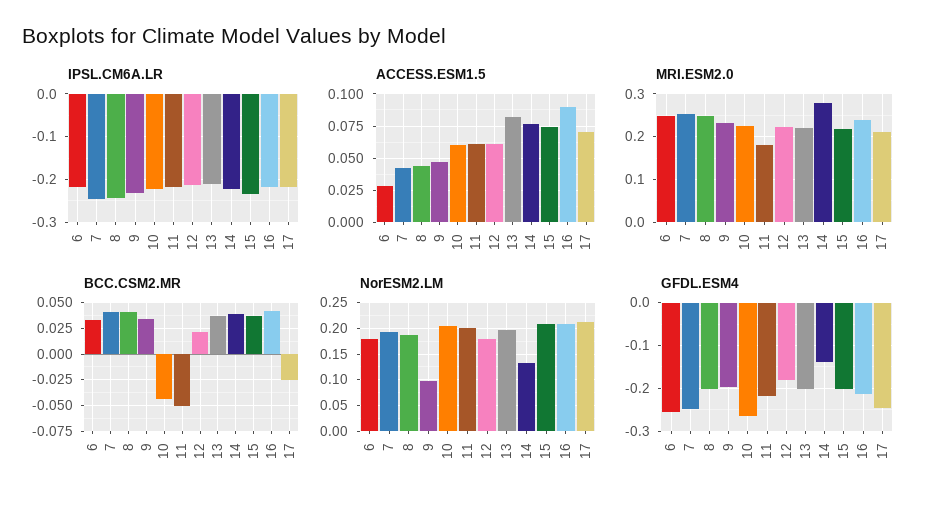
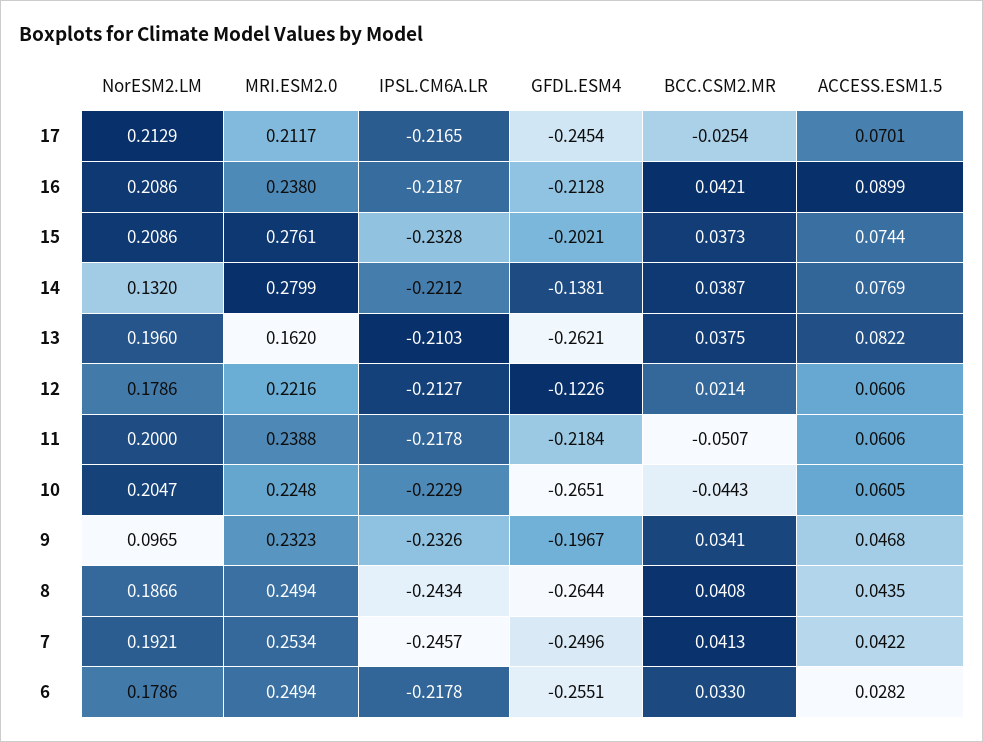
  {
    "IPSL.CM6A.LR": {
      "6": -0.2178,
      "7": -0.2457,
      "8": -0.2434,
      "9": -0.2326,
      "10": -0.2229,
      "11": -0.2178,
      "12": -0.2127,
      "13": -0.2103,
      "14": -0.2212,
      "15": -0.2328,
      "16": -0.2187,
      "17": -0.2165
    },
    "ACCESS.ESM1.5": {
      "6": 0.0282,
      "7": 0.0422,
      "8": 0.0435,
      "9": 0.0468,
      "10": 0.0605,
      "11": 0.0606,
      "12": 0.0606,
      "13": 0.0822,
      "14": 0.0769,
      "15": 0.0744,
      "16": 0.0899,
      "17": 0.0701
    },
    "MRI.ESM2.0": {
      "6": 0.2494,
      "7": 0.2534,
      "8": 0.2494,
      "9": 0.2323,
      "10": 0.2248,
-     "11": 0.18,
+     "11": 0.2388,
      "12": 0.2216,
-     "13": 0.22,
+     "13": 0.162,
      "14": 0.2799,
-     "15": 0.22,
+     "15": 0.2761,
      "16": 0.238,
      "17": 0.2117
    },
    "BCC.CSM2.MR": {
      "6": 0.033,
      "7": 0.0413,
      "8": 0.0408,
      "9": 0.0341,
      "10": -0.0443,
      "11": -0.0507,
      "12": 0.0214,
      "13": 0.0375,
      "14": 0.0387,
      "15": 0.0373,
      "16": 0.0421,
      "17": -0.0254
    },
    "NorESM2.LM": {
      "6": 0.1786,
      "7": 0.1921,
      "8": 0.1866,
      "9": 0.0965,
      "10": 0.2047,
      "11": 0.2,
      "12": 0.1786,
      "13": 0.196,
      "14": 0.132,
      "15": 0.2086,
      "16": 0.2086,
      "17": 0.2129
    },
    "GFDL.ESM4": {
      "6": -0.2551,
      "7": -0.2496,
-     "8": -0.2,
+     "8": -0.2644,
      "9": -0.1967,
      "10": -0.2651,
      "11": -0.2184,
-     "12": -0.18,
+     "12": -0.1226,
-     "13": -0.2,
+     "13": -0.2621,
      "14": -0.1381,
      "15": -0.2021,
      "16": -0.2128,
      "17": -0.2454
    }
  }

